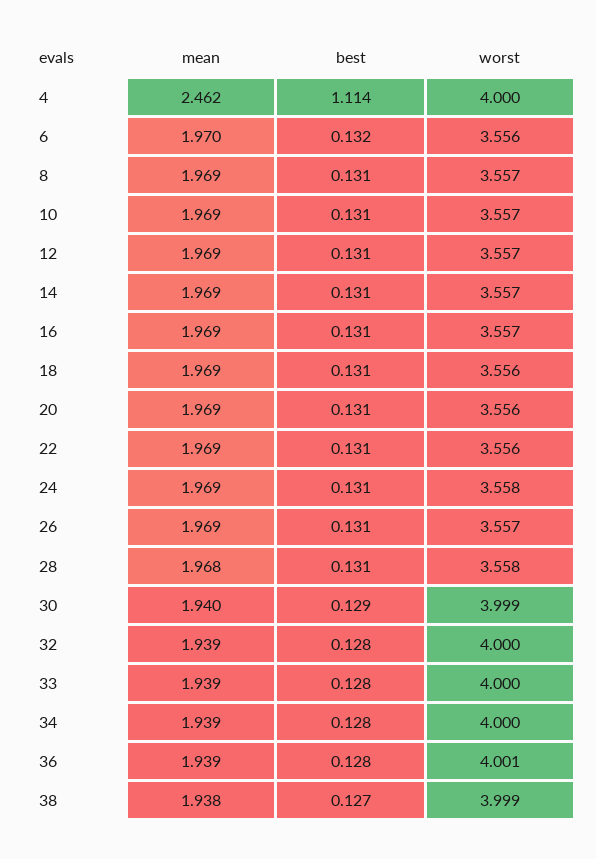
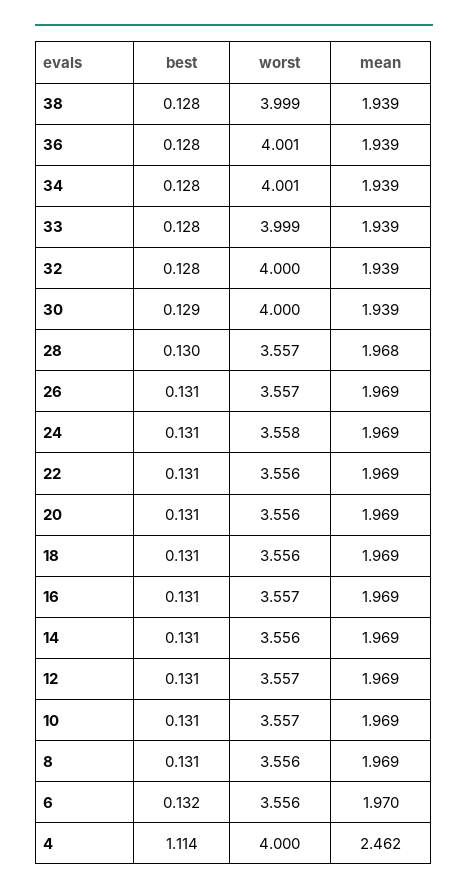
  {
    "mean": {
      "4": 2.462,
      "6": 1.97,
      "8": 1.969,
      "10": 1.969,
      "12": 1.969,
      "14": 1.969,
      "16": 1.969,
      "18": 1.969,
      "20": 1.969,
      "22": 1.969,
      "24": 1.969,
      "26": 1.969,
      "28": 1.968,
-     "30": 1.94,
+     "30": 1.939,
      "32": 1.939,
      "33": 1.939,
      "34": 1.939,
      "36": 1.939,
-     "38": 1.938
+     "38": 1.939
    },
    "best": {
      "4": 1.114,
      "6": 0.132,
      "8": 0.131,
      "10": 0.131,
      "12": 0.131,
      "14": 0.131,
      "16": 0.131,
      "18": 0.131,
      "20": 0.131,
      "22": 0.131,
      "24": 0.131,
      "26": 0.131,
-     "28": 0.131,
+     "28": 0.13,
      "30": 0.129,
      "32": 0.128,
      "33": 0.128,
      "34": 0.128,
      "36": 0.128,
-     "38": 0.127
+     "38": 0.128
    },
    "worst": {
      "4": 4,
      "6": 3.556,
-     "8": 3.557,
+     "8": 3.556,
      "10": 3.557,
      "12": 3.557,
-     "14": 3.557,
+     "14": 3.556,
      "16": 3.557,
      "18": 3.556,
      "20": 3.556,
      "22": 3.556,
      "24": 3.558,
      "26": 3.557,
-     "28": 3.558,
+     "28": 3.557,
-     "30": 3.999,
+     "30": 4,
      "32": 4,
-     "33": 4,
+     "33": 3.999,
-     "34": 4,
+     "34": 4.001,
      "36": 4.001,
      "38": 3.999
    }
  }

